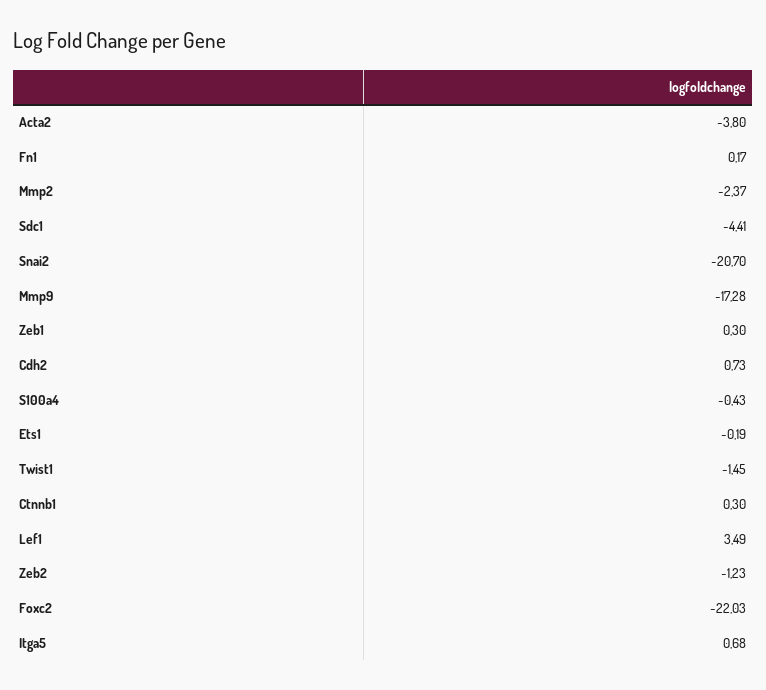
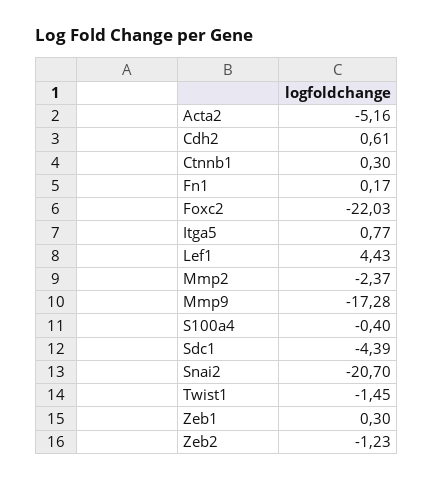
  {
-   "Acta2": -3.8,
+   "Acta2": -5.16,
    "Fn1": 0.17,
    "Mmp2": -2.37,
-   "Sdc1": -4.41,
+   "Sdc1": -4.39,
    "Snai2": -20.7,
    "Mmp9": -17.28,
    "Zeb1": 0.3,
-   "Cdh2": 0.73,
+   "Cdh2": 0.61,
-   "S100a4": -0.43,
+   "S100a4": -0.4,
-   "Ets1": -0.19,
    "Twist1": -1.45,
    "Ctnnb1": 0.3,
-   "Lef1": 3.49,
+   "Lef1": 4.43,
    "Zeb2": -1.23,
    "Foxc2": -22.03,
-   "Itga5": 0.68
+   "Itga5": 0.77
  }

